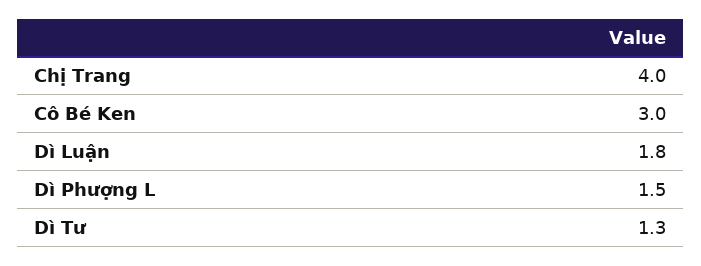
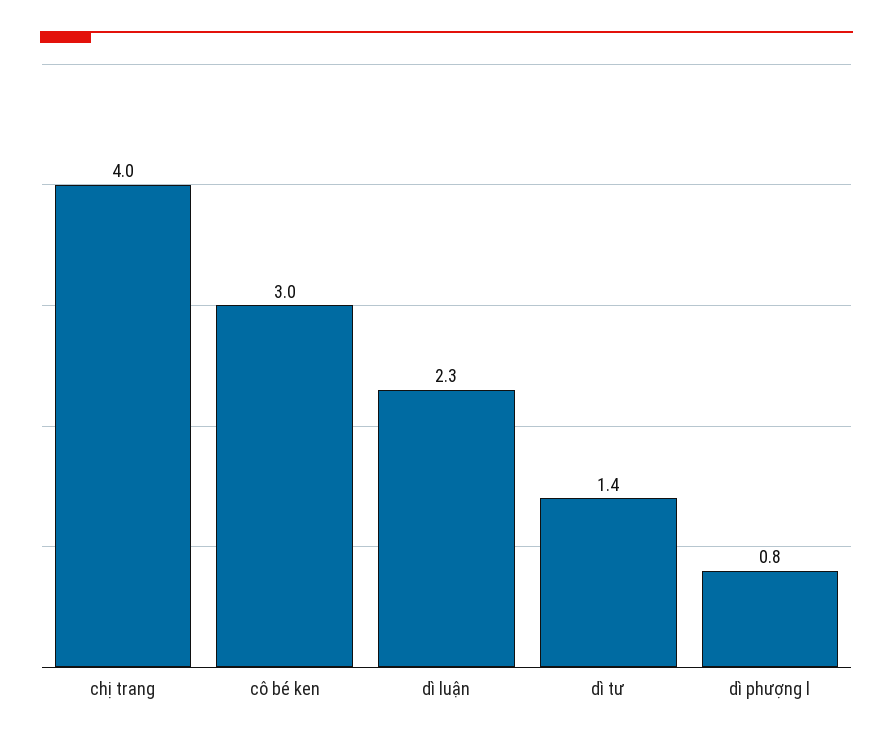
  {
    "Chị Trang": 4,
    "Cô Bé Ken": 3,
-   "Dì Luận": 1.8,
+   "Dì Luận": 2.3,
-   "Dì Phượng L": 1.5,
+   "Dì Phượng L": 0.8,
-   "Dì Tư": 1.3
+   "Dì Tư": 1.4
  }

